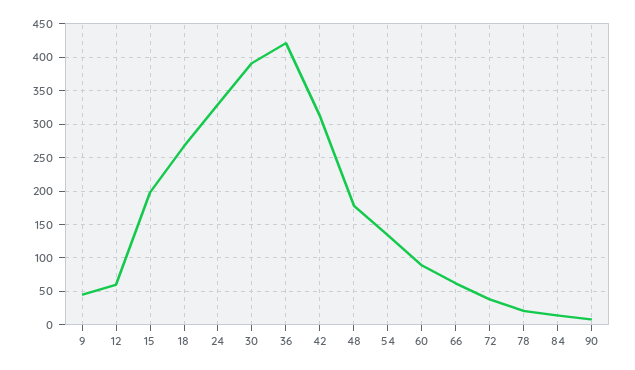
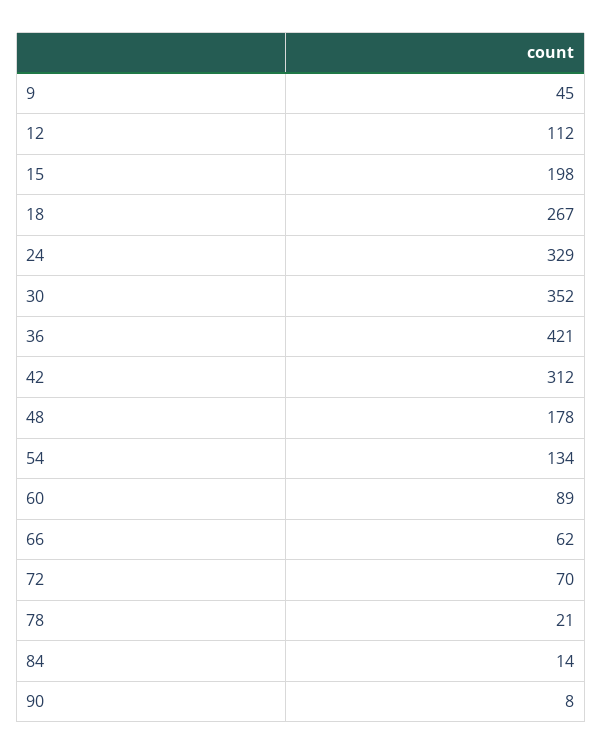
  {
    "9": 45,
-   "12": 60,
+   "12": 112,
    "15": 198,
    "18": 267,
    "24": 329,
-   "30": 390,
+   "30": 352,
    "36": 421,
    "42": 312,
    "48": 178,
    "54": 134,
    "60": 89,
    "66": 62,
-   "72": 40,
+   "72": 70,
    "78": 21,
    "84": 14,
    "90": 8
  }

